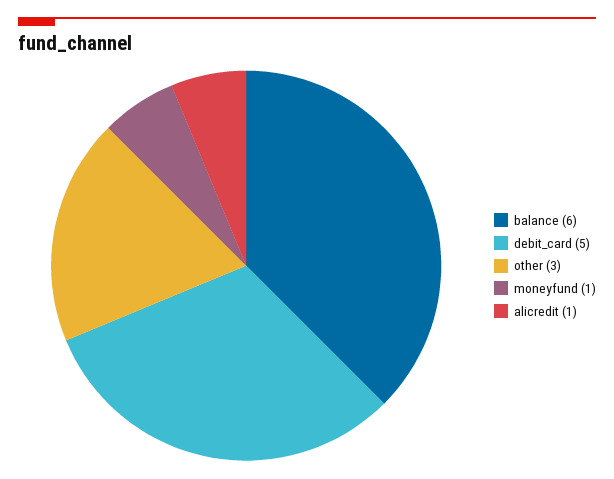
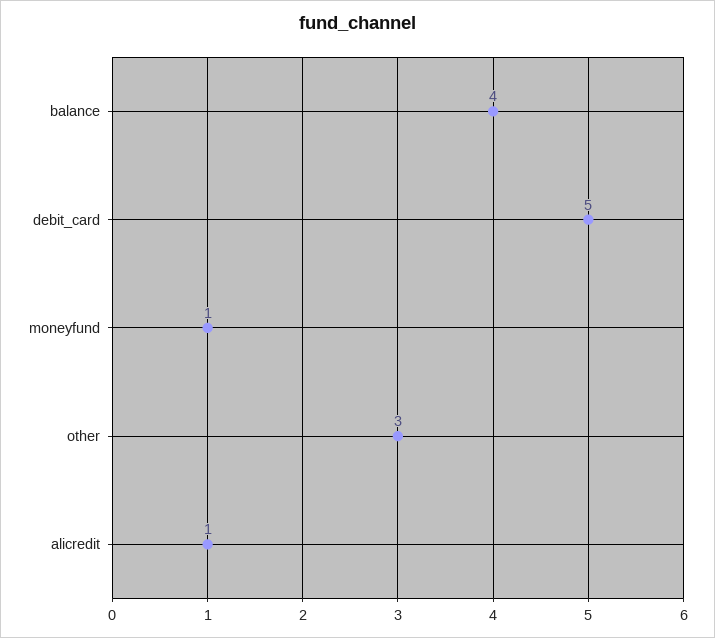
  {
-   "balance": 6,
+   "balance": 4,
    "debit_card": 5,
    "other": 3,
    "moneyfund": 1,
    "alicredit": 1
  }

